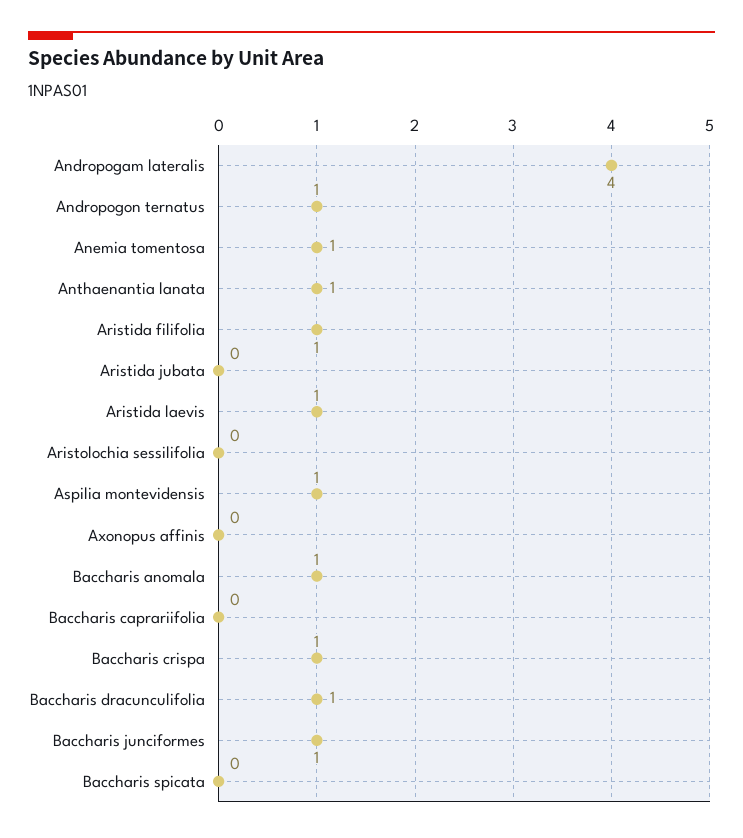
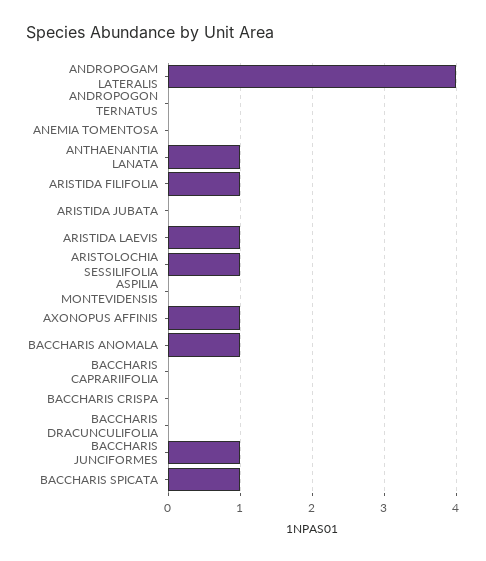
  {
    "Andropogam lateralis": 4,
-   "Andropogon ternatus": 1,
+   "Andropogon ternatus": 0,
-   "Anemia tomentosa": 1,
+   "Anemia tomentosa": 0,
    "Anthaenantia lanata": 1,
    "Aristida filifolia": 1,
    "Aristida jubata": 0,
    "Aristida laevis": 1,
-   "Aristolochia sessilifolia": 0,
+   "Aristolochia sessilifolia": 1,
-   "Aspilia montevidensis": 1,
+   "Aspilia montevidensis": 0,
-   "Axonopus affinis": 0,
+   "Axonopus affinis": 1,
    "Baccharis anomala": 1,
    "Baccharis caprariifolia": 0,
-   "Baccharis crispa": 1,
+   "Baccharis crispa": 0,
-   "Baccharis dracunculifolia": 1,
+   "Baccharis dracunculifolia": 0,
    "Baccharis junciformes": 1,
-   "Baccharis spicata": 0
+   "Baccharis spicata": 1
  }

